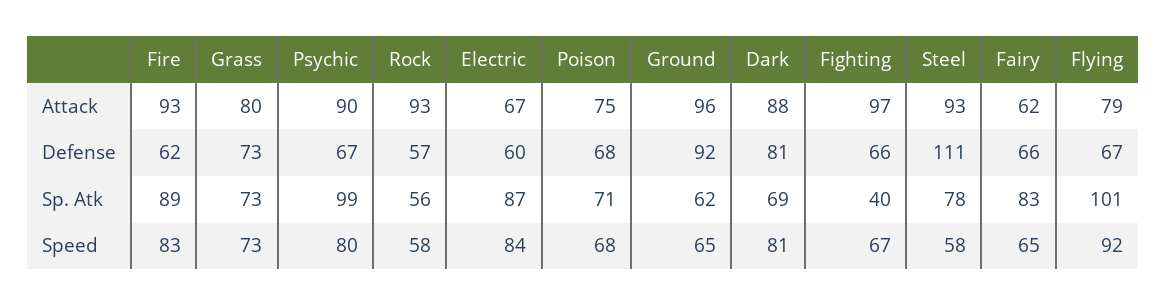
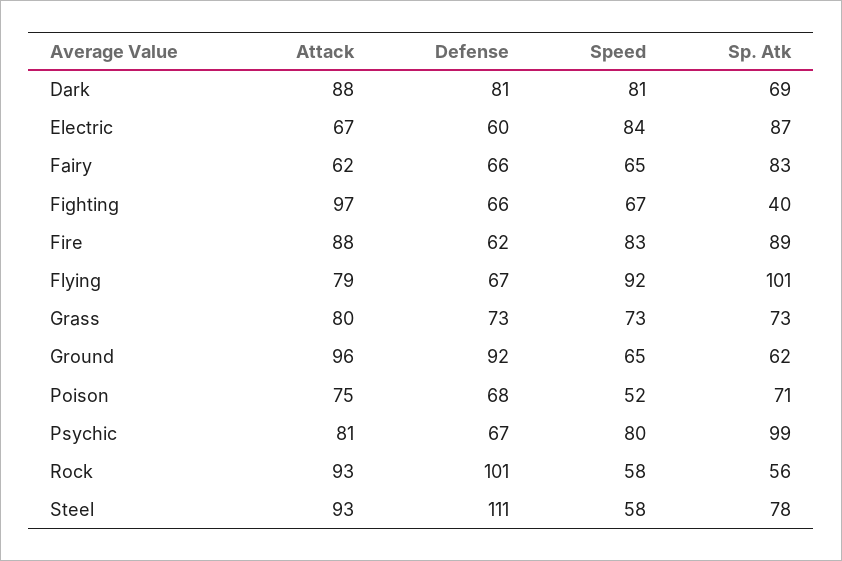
  {
    "Fire": {
-     "Attack": 93,
+     "Attack": 88,
      "Defense": 62,
      "Sp. Atk": 89,
      "Speed": 83
    },
    "Grass": {
      "Attack": 80,
      "Defense": 73,
      "Sp. Atk": 73,
      "Speed": 73
    },
    "Psychic": {
-     "Attack": 90,
+     "Attack": 81,
      "Defense": 67,
      "Sp. Atk": 99,
      "Speed": 80
    },
    "Rock": {
      "Attack": 93,
-     "Defense": 57,
+     "Defense": 101,
      "Sp. Atk": 56,
      "Speed": 58
    },
    "Electric": {
      "Attack": 67,
      "Defense": 60,
      "Sp. Atk": 87,
      "Speed": 84
    },
    "Poison": {
      "Attack": 75,
      "Defense": 68,
      "Sp. Atk": 71,
-     "Speed": 68
+     "Speed": 52
    },
    "Ground": {
      "Attack": 96,
      "Defense": 92,
      "Sp. Atk": 62,
      "Speed": 65
    },
    "Dark": {
      "Attack": 88,
      "Defense": 81,
      "Sp. Atk": 69,
      "Speed": 81
    },
    "Fighting": {
      "Attack": 97,
      "Defense": 66,
      "Sp. Atk": 40,
      "Speed": 67
    },
    "Steel": {
      "Attack": 93,
      "Defense": 111,
      "Sp. Atk": 78,
      "Speed": 58
    },
    "Fairy": {
      "Attack": 62,
      "Defense": 66,
      "Sp. Atk": 83,
      "Speed": 65
    },
    "Flying": {
      "Attack": 79,
      "Defense": 67,
      "Sp. Atk": 101,
      "Speed": 92
    }
  }

